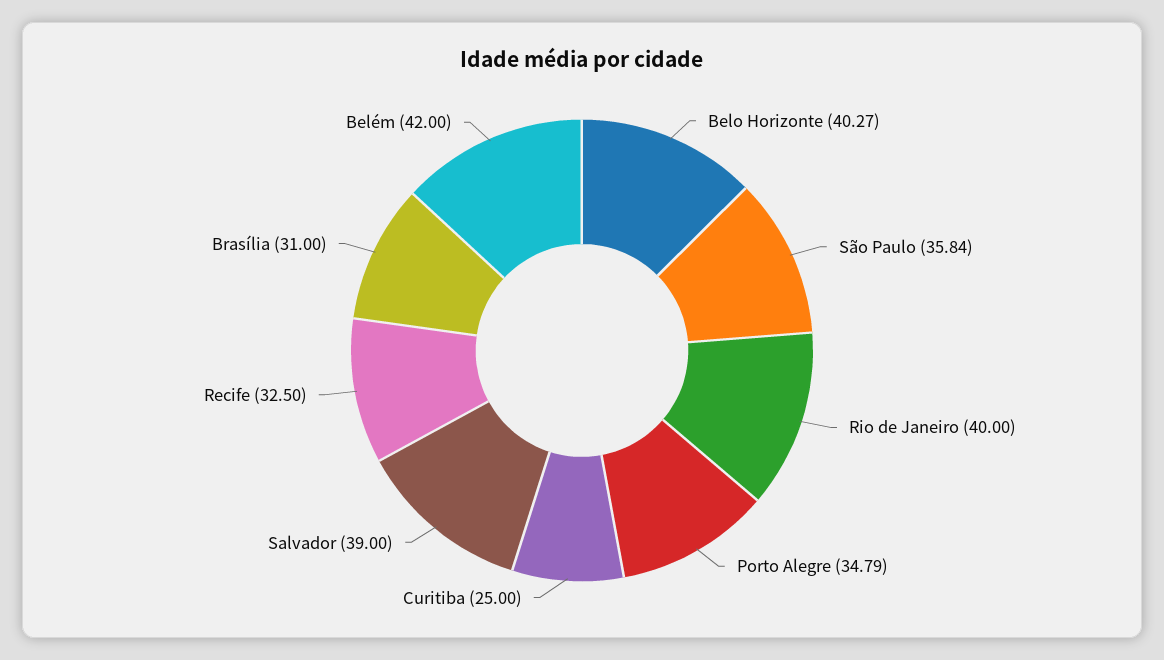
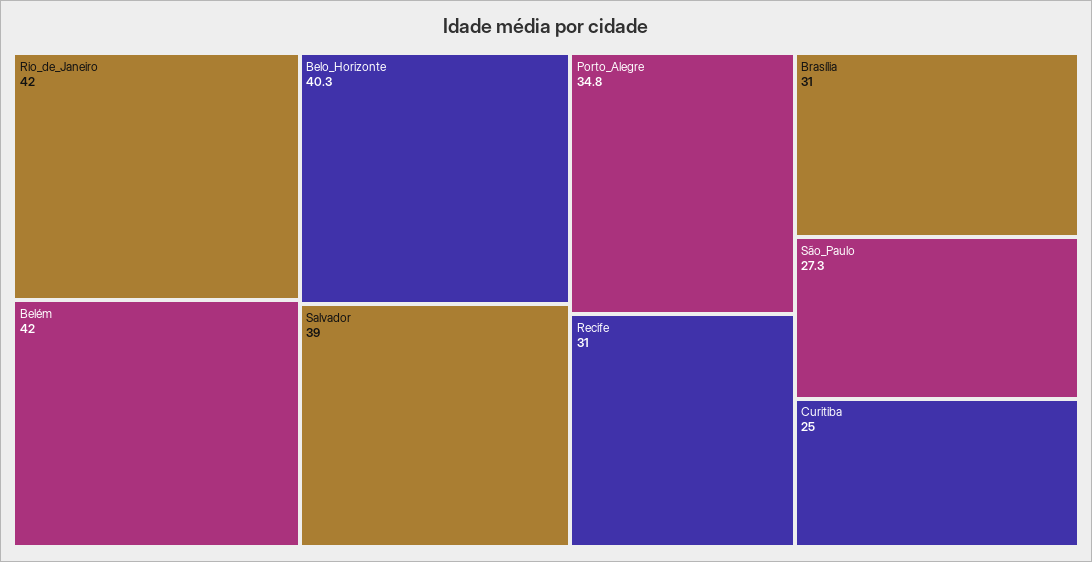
  {
    "Belo Horizonte": 40.27,
-   "São Paulo": 35.84,
+   "São Paulo": 27.3,
-   "Rio de Janeiro": 40,
+   "Rio de Janeiro": 42,
    "Porto Alegre": 34.79,
    "Curitiba": 25,
    "Salvador": 39,
-   "Recife": 32.5,
+   "Recife": 31,
    "Brasília": 31,
    "Belém": 42
  }

